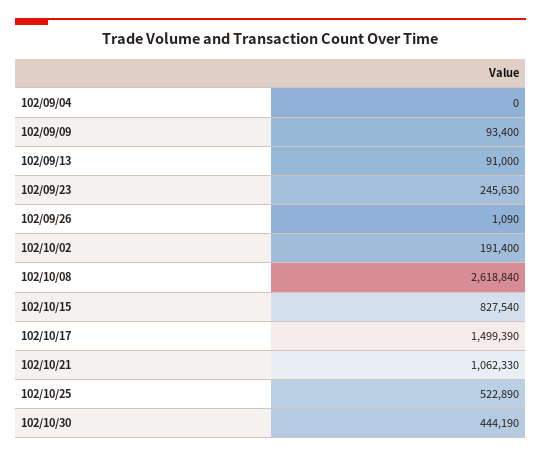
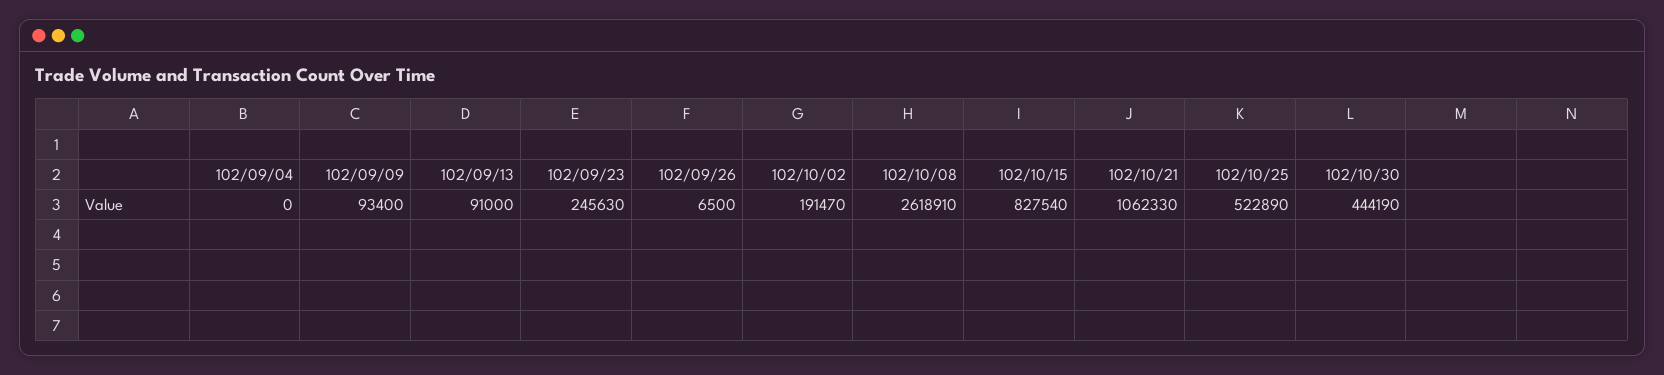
  {
    "102/09/04": 0,
    "102/09/09": 93400,
    "102/09/13": 91000,
    "102/09/23": 245630,
-   "102/09/26": 1090,
+   "102/09/26": 6500,
-   "102/10/02": 191400,
+   "102/10/02": 191470,
-   "102/10/08": 2618840,
+   "102/10/08": 2618910,
    "102/10/15": 827540,
-   "102/10/17": 1499390,
    "102/10/21": 1062330,
    "102/10/25": 522890,
    "102/10/30": 444190
  }

